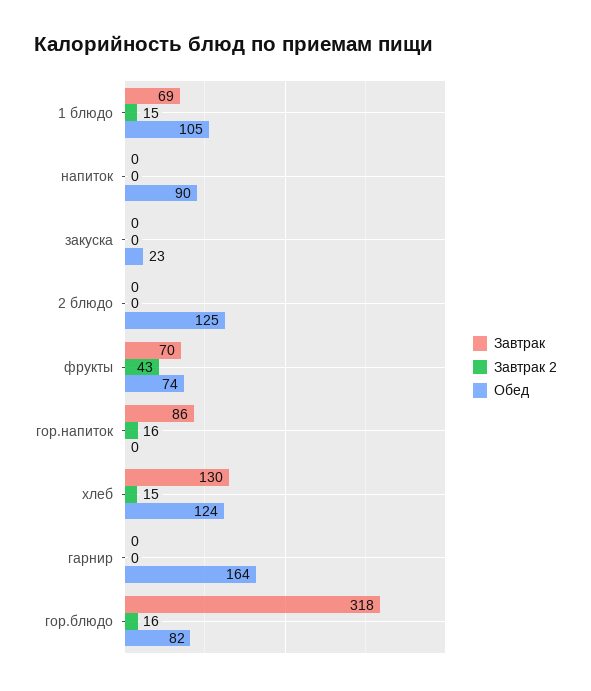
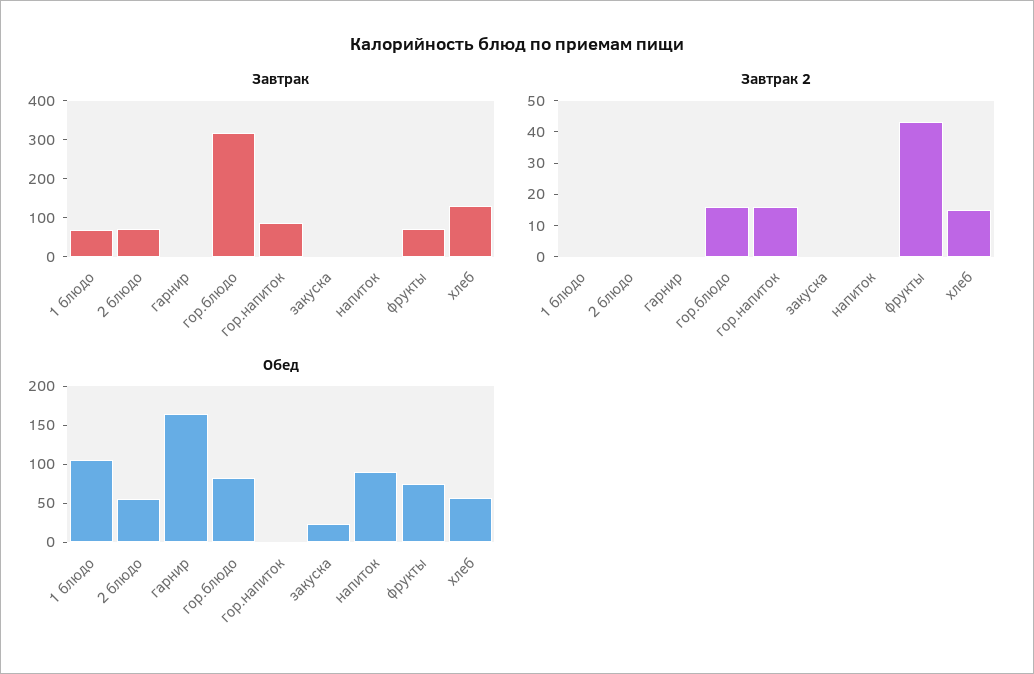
  {
    "Завтрак": {
      "1 блюдо": 69,
      "напиток": 0,
      "закуска": 0,
-     "2 блюдо": 0,
+     "2 блюдо": 75,
      "фрукты": 70,
      "гор.напиток": 86,
      "хлеб": 130,
      "гарнир": 0,
      "гор.блюдо": 318
    },
    "Завтрак 2": {
-     "1 блюдо": 15,
+     "1 блюдо": 0,
      "напиток": 0,
      "закуска": 0,
      "2 блюдо": 0,
      "фрукты": 43,
      "гор.напиток": 16,
      "хлеб": 15,
      "гарнир": 0,
      "гор.блюдо": 16
    },
    "Обед": {
      "1 блюдо": 105,
      "напиток": 90,
      "закуска": 23,
-     "2 блюдо": 125,
+     "2 блюдо": 50,
      "фрукты": 74,
      "гор.напиток": 0,
-     "хлеб": 124,
+     "хлеб": 50,
      "гарнир": 164,
      "гор.блюдо": 82
    }
  }

